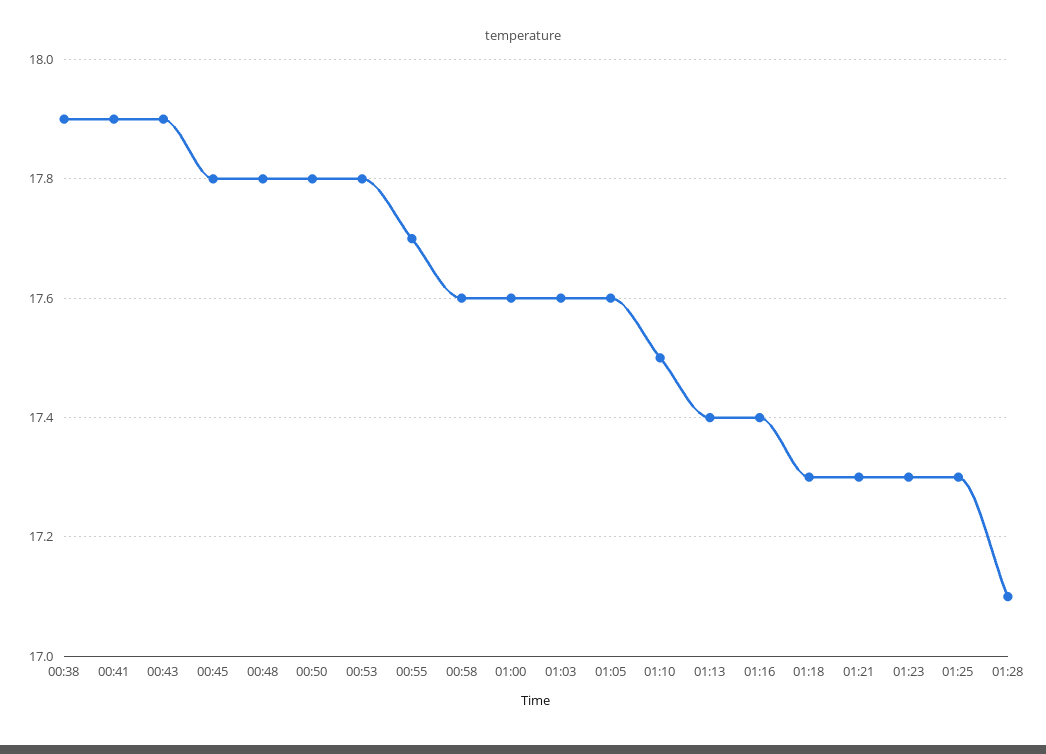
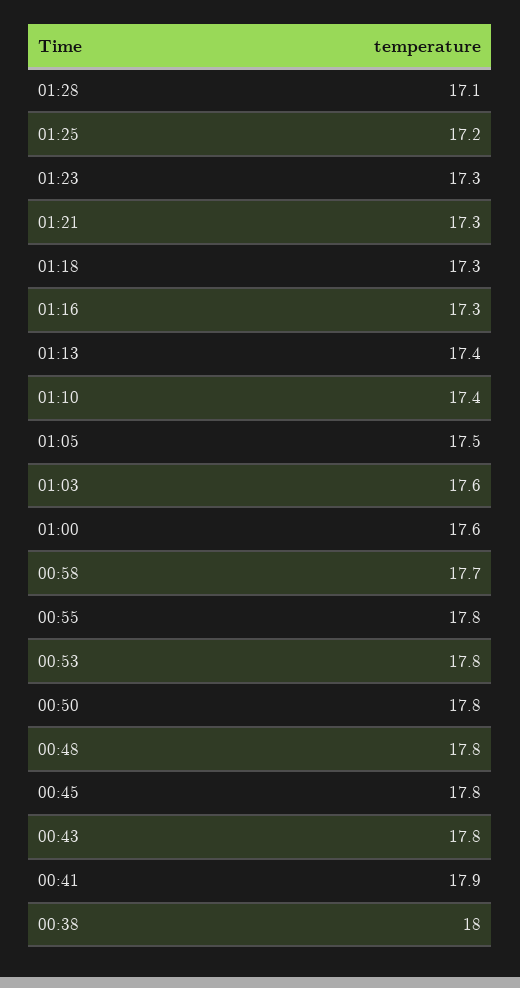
  {
-   "00:38": 17.9,
+   "00:38": 18,
    "00:41": 17.9,
-   "00:43": 17.9,
+   "00:43": 17.8,
    "00:45": 17.8,
    "00:48": 17.8,
    "00:50": 17.8,
    "00:53": 17.8,
-   "00:55": 17.7,
+   "00:55": 17.8,
-   "00:58": 17.6,
+   "00:58": 17.7,
    "01:00": 17.6,
    "01:03": 17.6,
-   "01:05": 17.6,
+   "01:05": 17.5,
-   "01:10": 17.5,
+   "01:10": 17.4,
    "01:13": 17.4,
-   "01:16": 17.4,
+   "01:16": 17.3,
    "01:18": 17.3,
    "01:21": 17.3,
    "01:23": 17.3,
-   "01:25": 17.3,
+   "01:25": 17.2,
    "01:28": 17.1
  }

